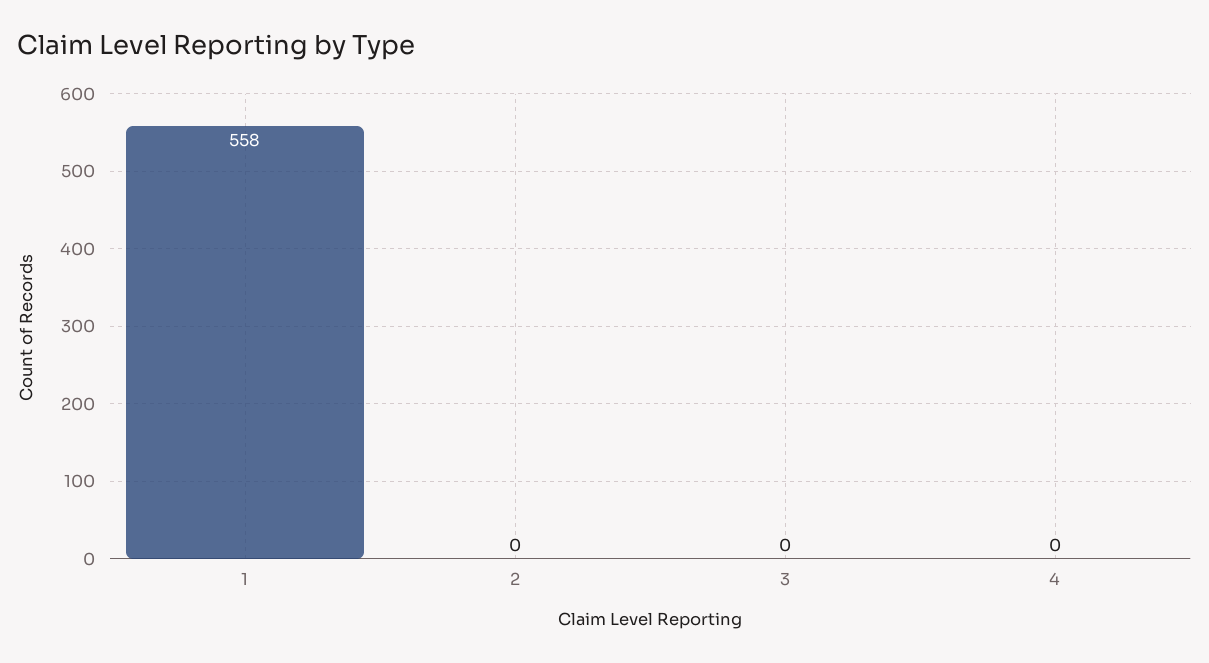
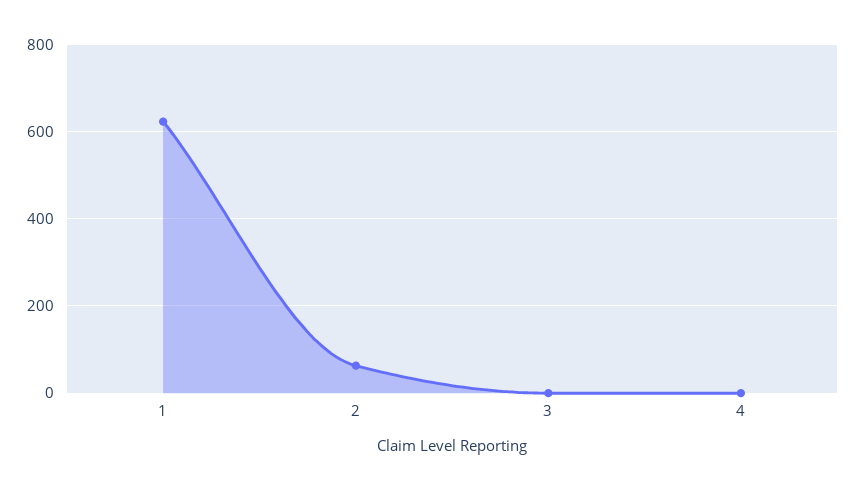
  {
-   "1": 558,
+   "1": 620,
-   "2": 0,
+   "2": 60,
    "3": 0,
    "4": 0
  }

